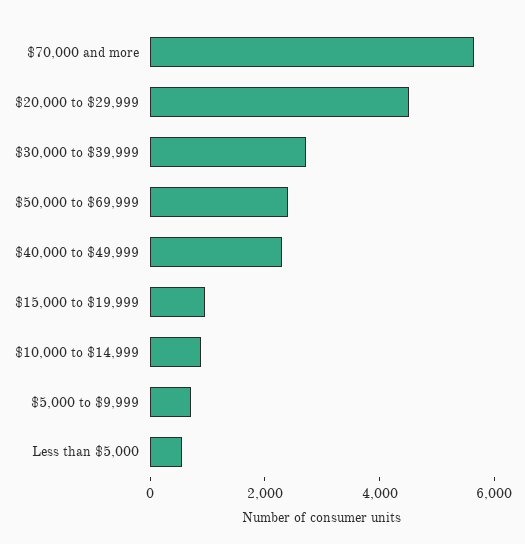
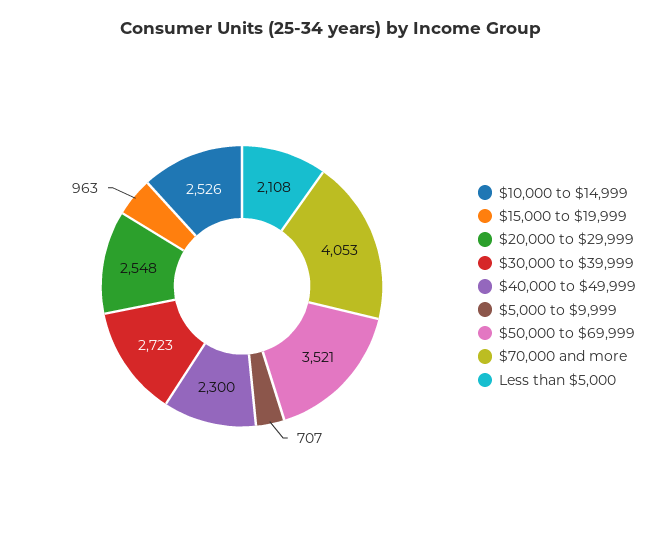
  {
-   "$70,000 and more": 5500,
+   "$70,000 and more": 4053,
-   "$20,000 to $29,999": 4500,
+   "$20,000 to $29,999": 2548,
    "$30,000 to $39,999": 2723,
-   "$50,000 to $69,999": 2500,
+   "$50,000 to $69,999": 3521,
    "$40,000 to $49,999": 2300,
    "$15,000 to $19,999": 963,
-   "$10,000 to $14,999": 1000,
+   "$10,000 to $14,999": 2526,
    "$5,000 to $9,999": 707,
-   "Less than $5,000": 500
+   "Less than $5,000": 2108
  }

